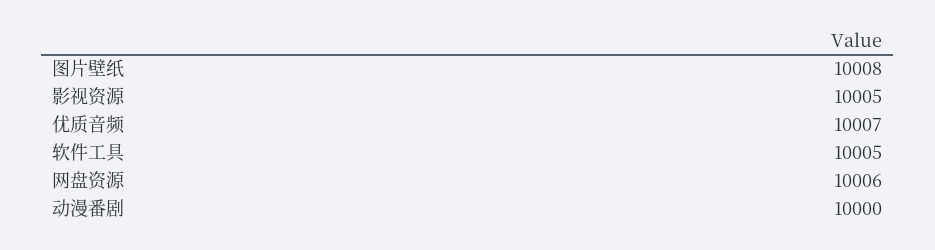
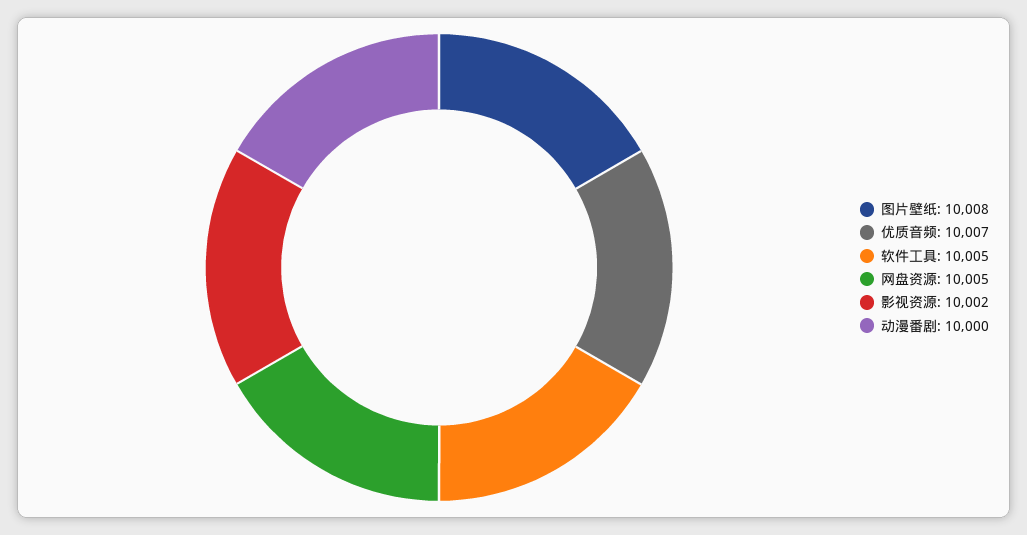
  {
    "图片壁纸": 10008,
-   "影视资源": 10005,
+   "影视资源": 10002,
    "优质音频": 10007,
    "软件工具": 10005,
-   "网盘资源": 10006,
+   "网盘资源": 10005,
    "动漫番剧": 10000
  }

